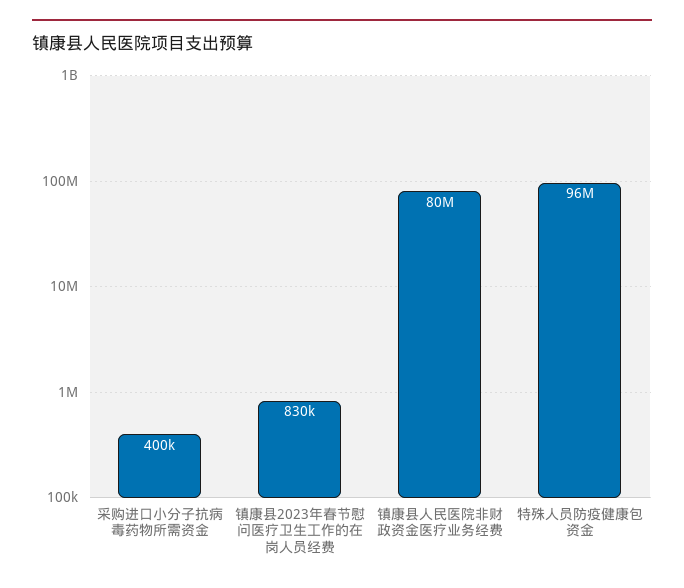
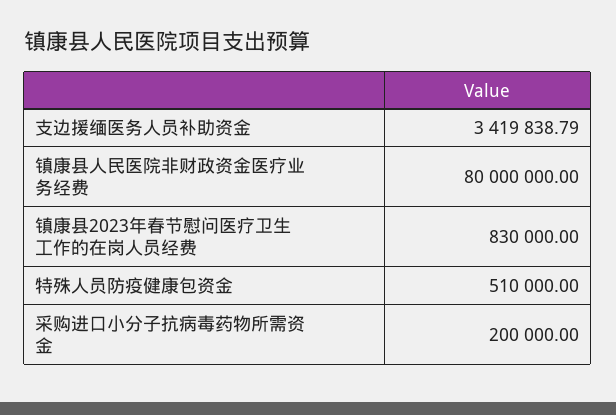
  {
-   "采购进口小分子抗病毒药物所需资金": 400000,
+   "采购进口小分子抗病毒药物所需资金": 200000,
    "镇康县2023年春节慰问医疗卫生工作的在岗人员经费": 830000,
    "镇康县人民医院非财政资金医疗业务经费": 80000000,
-   "特殊人员防疫健康包资金": 96000000
+   "特殊人员防疫健康包资金": 510000,
+   "支边援缅医务人员补助资金": 3419838.79
  }

